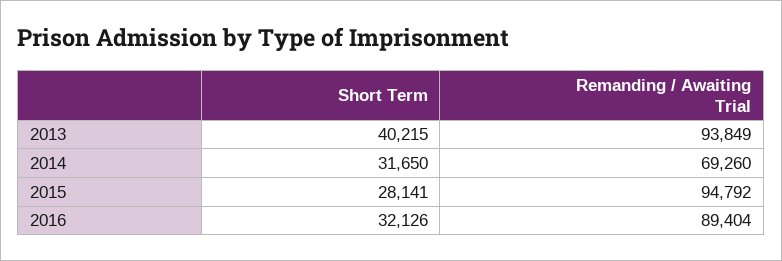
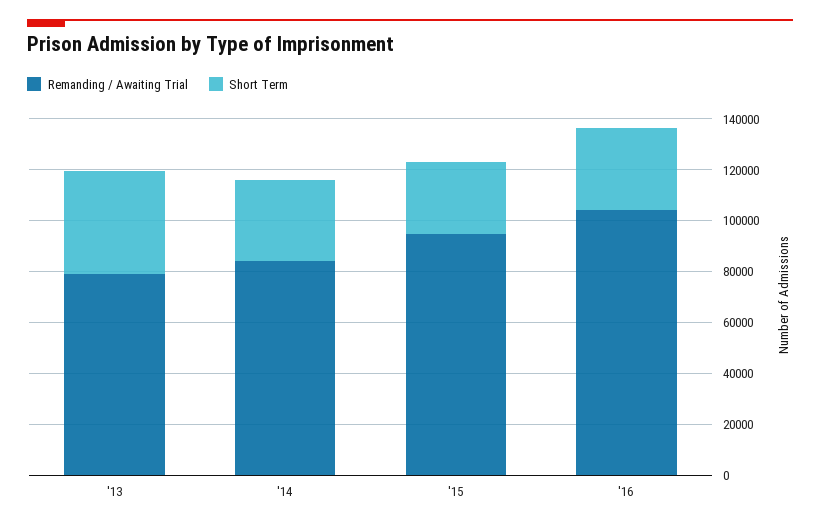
  {
    "Short Term": {
      "2013": 40215,
      "2014": 31650,
      "2015": 28141,
      "2016": 32126
    },
    "Remanding / Awaiting Trial": {
-     "2013": 93849,
+     "2013": 80000,
-     "2014": 69260,
+     "2014": 85000,
      "2015": 94792,
-     "2016": 89404
+     "2016": 105000
    }
  }

